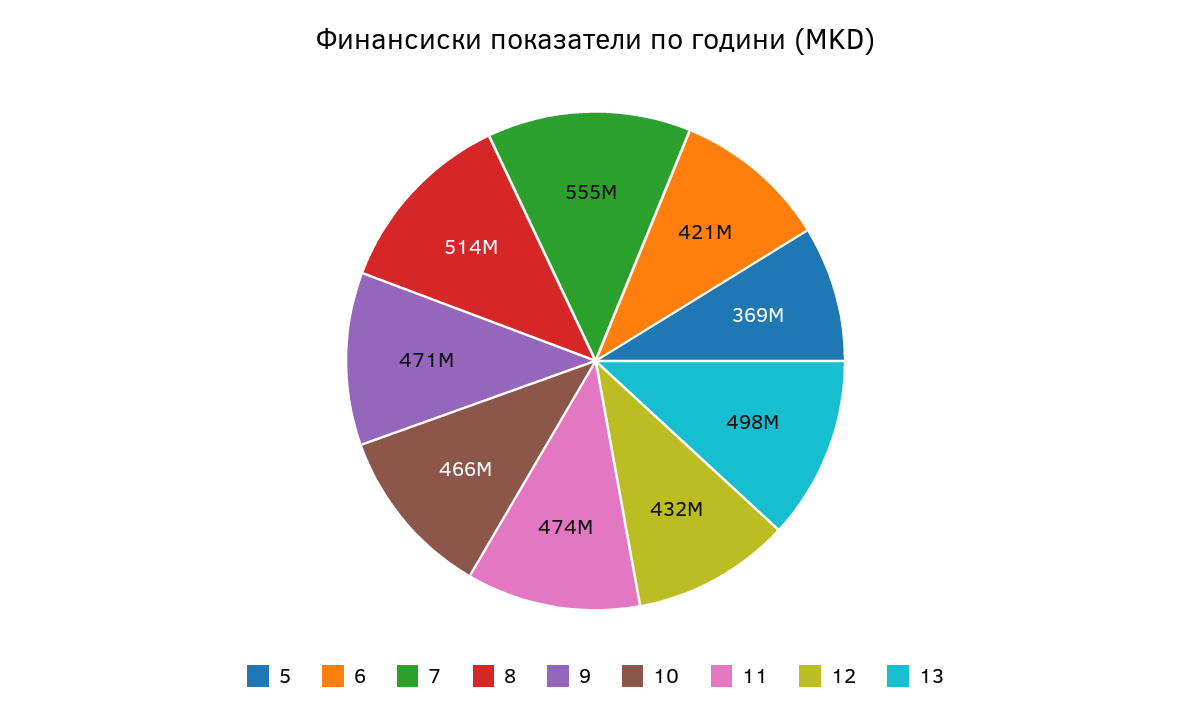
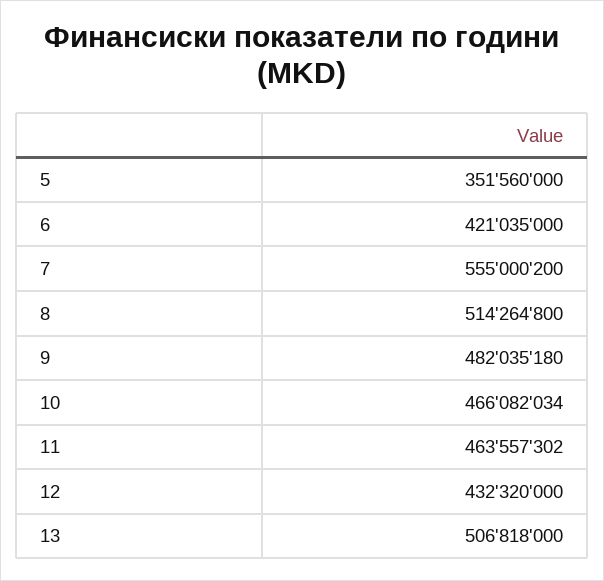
  {
-   "5": 369000000,
+   "5": 351560000,
    "6": 421035000,
    "7": 555000200,
    "8": 514264800,
-   "9": 471000000,
+   "9": 482035180,
    "10": 466082034,
-   "11": 474000000,
+   "11": 463557302,
    "12": 432320000,
-   "13": 498000000
+   "13": 506818000
  }

